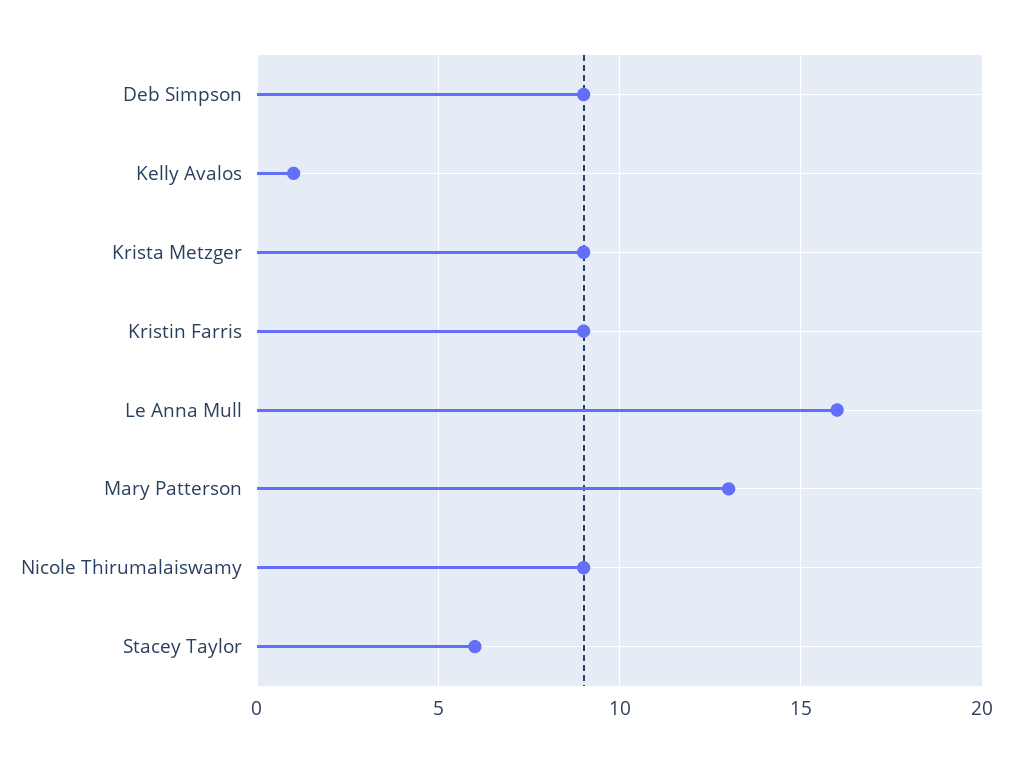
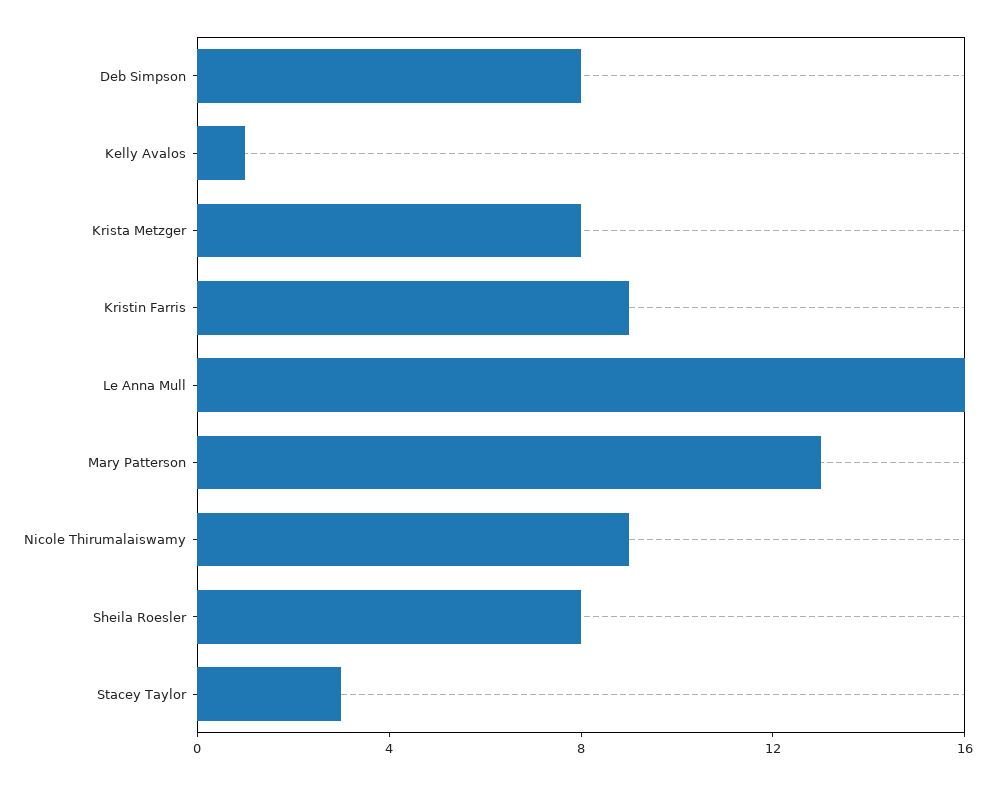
  {
-   "Deb Simpson": 9,
+   "Deb Simpson": 8,
    "Kelly Avalos": 1,
-   "Krista Metzger": 9,
+   "Krista Metzger": 8,
    "Kristin Farris": 9,
    "Le Anna Mull": 16,
    "Mary Patterson": 13,
    "Nicole Thirumalaiswamy": 9,
-   "Stacey Taylor": 6
+   "Stacey Taylor": 3,
+   "Sheila Roesler": 8
  }

